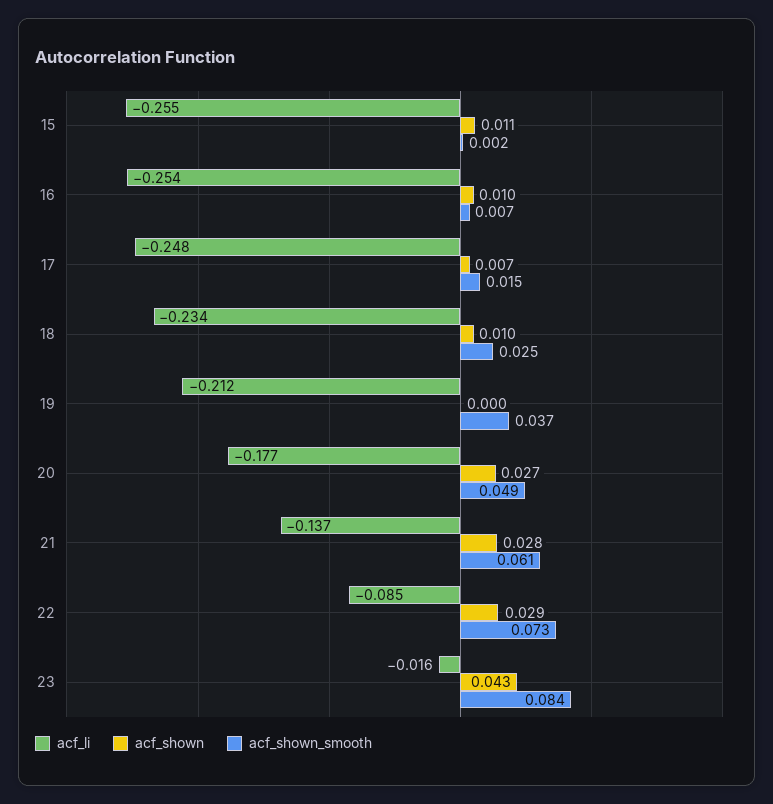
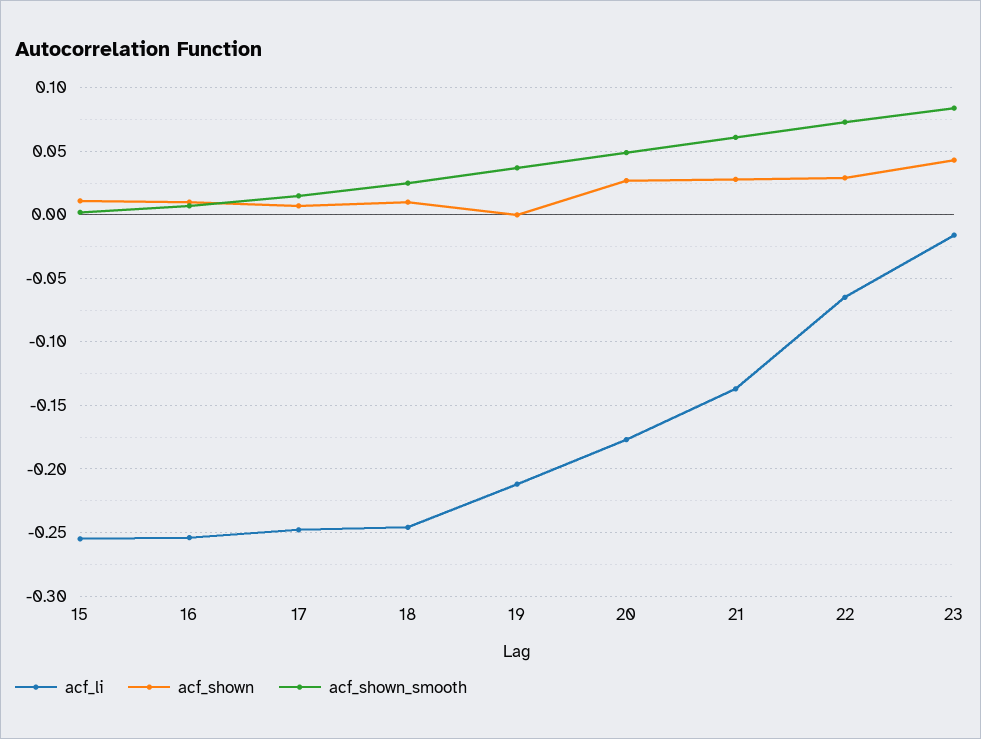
  {
    "acf_li": {
      "15": -0.255,
      "16": -0.254,
      "17": -0.248,
-     "18": -0.234,
+     "18": -0.245,
      "19": -0.212,
      "20": -0.177,
      "21": -0.137,
-     "22": -0.085,
+     "22": -0.065,
      "23": -0.016
    },
    "acf_shown": {
      "15": 0.011,
      "16": 0.01,
      "17": 0.007,
      "18": 0.01,
      "19": 0,
      "20": 0.027,
      "21": 0.028,
      "22": 0.029,
      "23": 0.043
    },
    "acf_shown_smooth": {
      "15": 0.002,
      "16": 0.007,
      "17": 0.015,
      "18": 0.025,
      "19": 0.037,
      "20": 0.049,
      "21": 0.061,
      "22": 0.073,
      "23": 0.084
    }
  }

